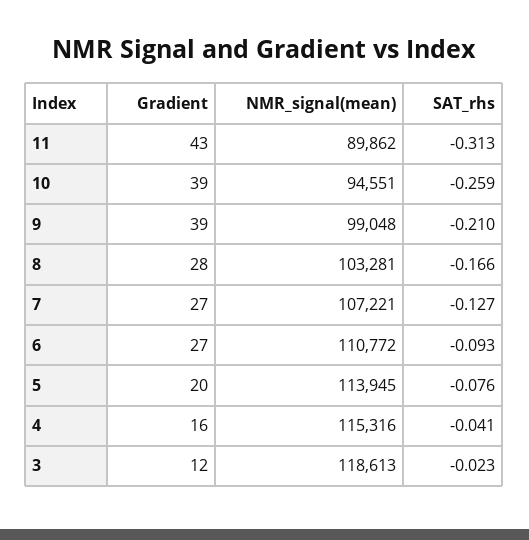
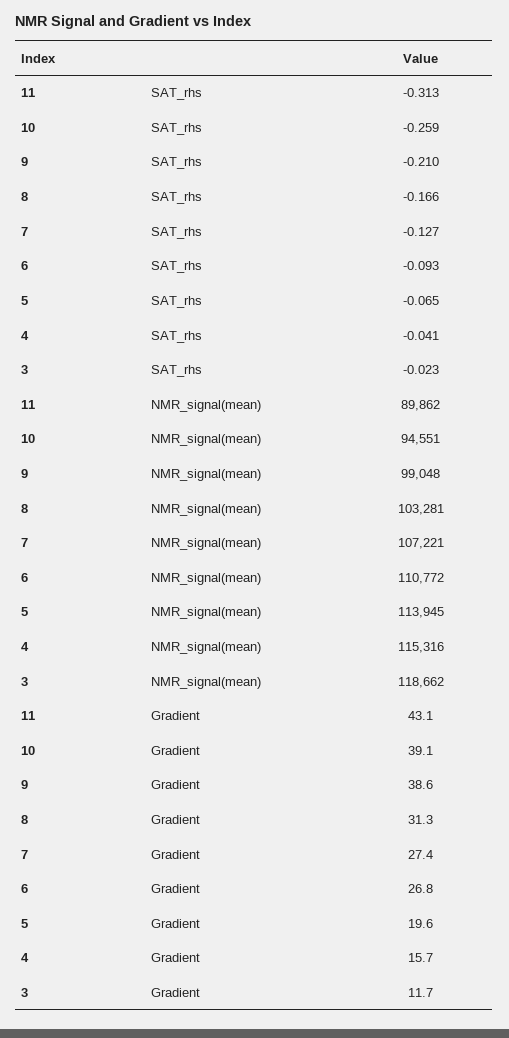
  {
    "Gradient": {
      "11": 43.1,
      "10": 39.1,
      "9": 38.6,
-     "8": 28,
+     "8": 31.3,
      "7": 27.4,
      "6": 26.8,
      "5": 19.6,
      "4": 15.7,
      "3": 11.7
    },
    "NMR_signal(mean)": {
      "11": 89862,
      "10": 94551,
      "9": 99048,
      "8": 103281,
      "7": 107221,
      "6": 110772,
      "5": 113945,
      "4": 115316,
-     "3": 118613
+     "3": 118662
    },
    "SAT_rhs": {
      "11": -0.313,
      "10": -0.259,
      "9": -0.21,
      "8": -0.166,
      "7": -0.127,
      "6": -0.093,
-     "5": -0.076,
+     "5": -0.065,
      "4": -0.041,
      "3": -0.023
    }
  }

